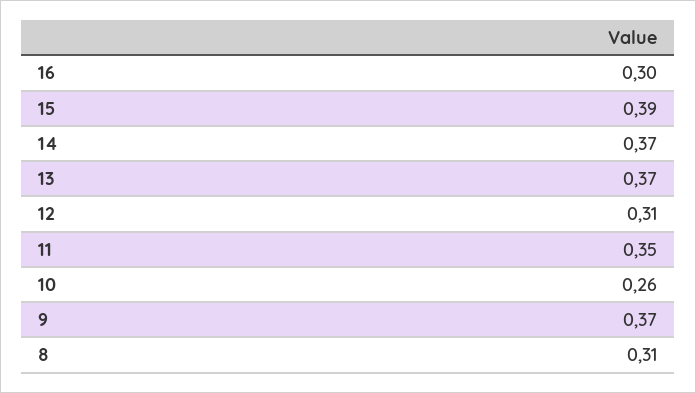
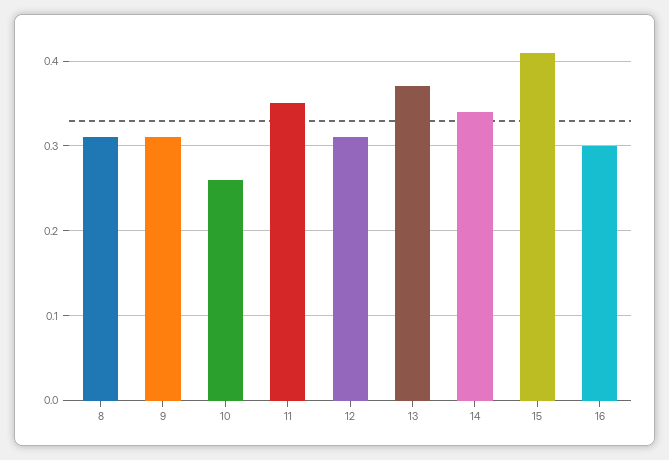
  {
    "16": 0.3,
-   "15": 0.39,
+   "15": 0.41,
-   "14": 0.37,
+   "14": 0.34,
    "13": 0.37,
    "12": 0.31,
    "11": 0.35,
    "10": 0.26,
-   "9": 0.37,
+   "9": 0.31,
    "8": 0.31
  }

